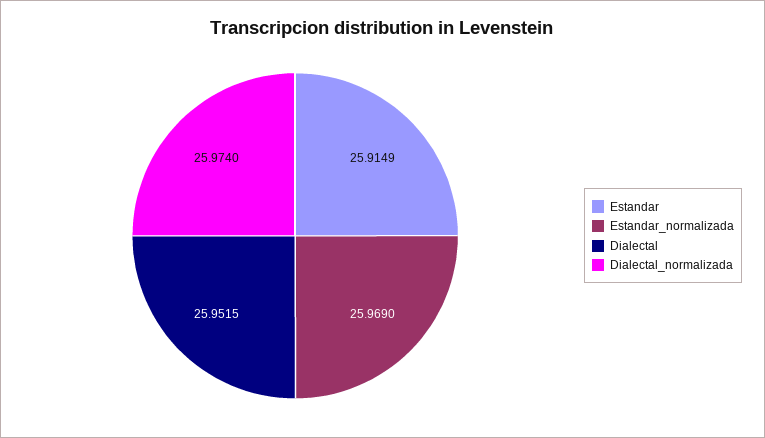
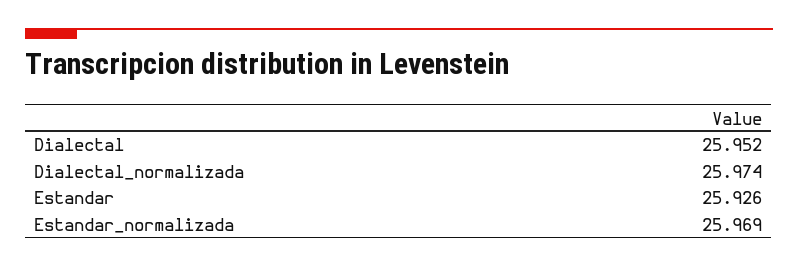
  {
-   "Estandar": 25.9149,
+   "Estandar": 25.926,
    "Estandar_normalizada": 25.969,
    "Dialectal": 25.9515,
    "Dialectal_normalizada": 25.974
  }

